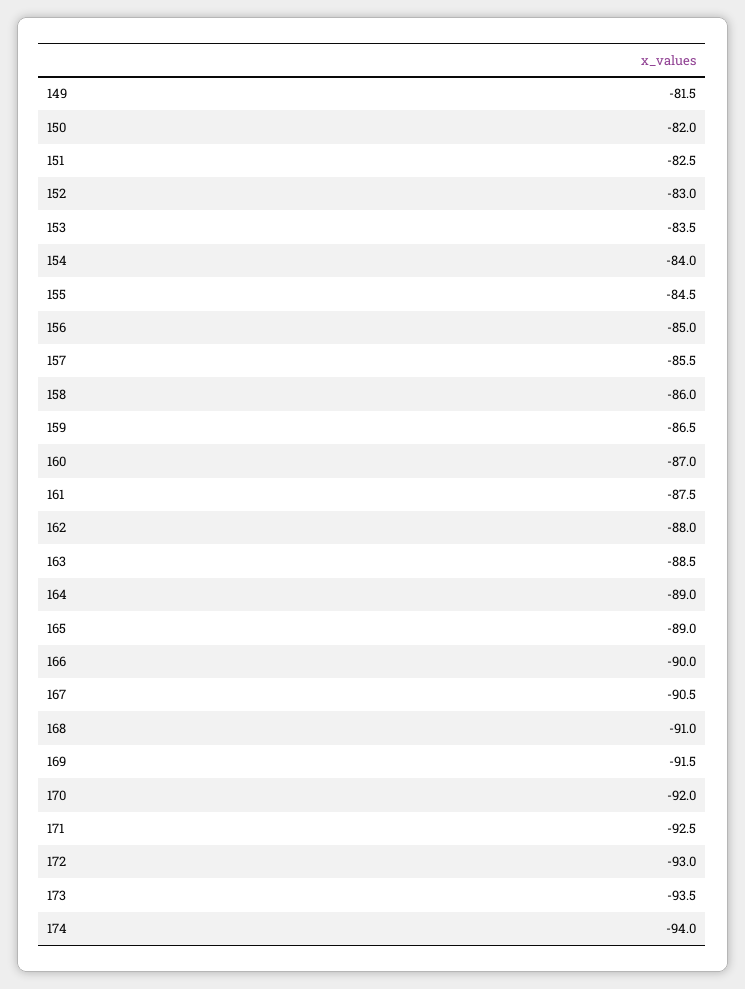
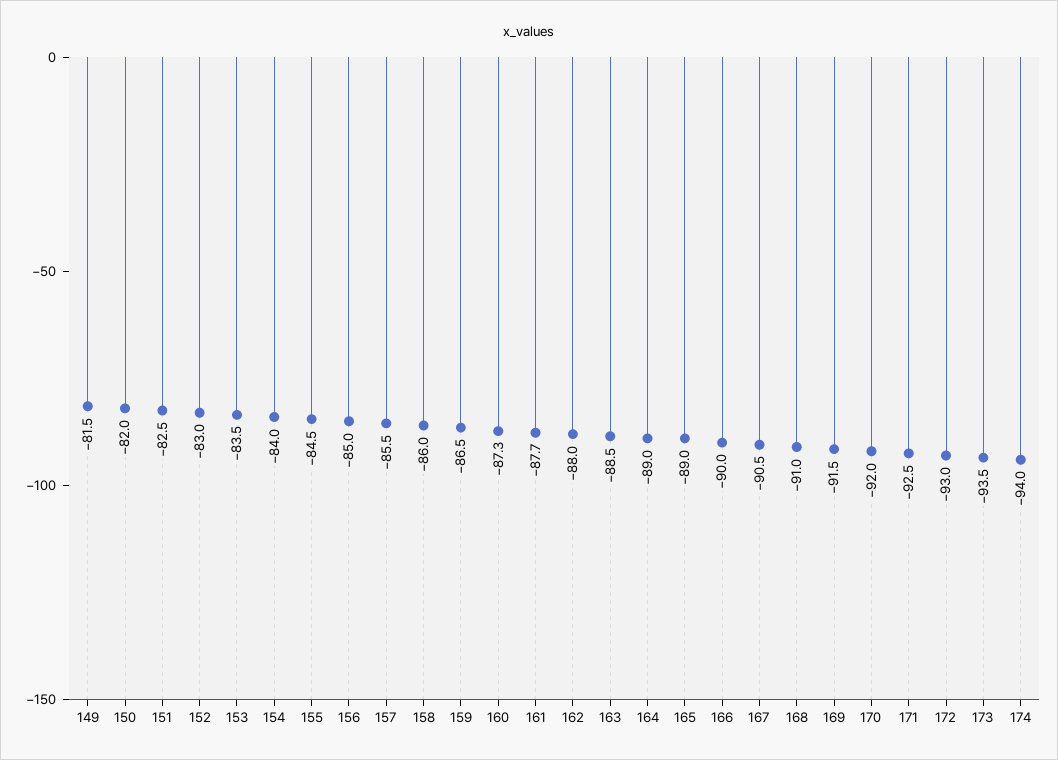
  {
    "149": -81.5,
    "150": -82,
    "151": -82.5,
    "152": -83,
    "153": -83.5,
    "154": -84,
    "155": -84.5,
    "156": -85,
    "157": -85.5,
    "158": -86,
    "159": -86.5,
-   "160": -87,
+   "160": -87.3,
-   "161": -87.5,
+   "161": -87.7,
    "162": -88,
    "163": -88.5,
    "164": -89,
    "165": -89,
    "166": -90,
    "167": -90.5,
    "168": -91,
    "169": -91.5,
    "170": -92,
    "171": -92.5,
    "172": -93,
    "173": -93.5,
    "174": -94
  }

